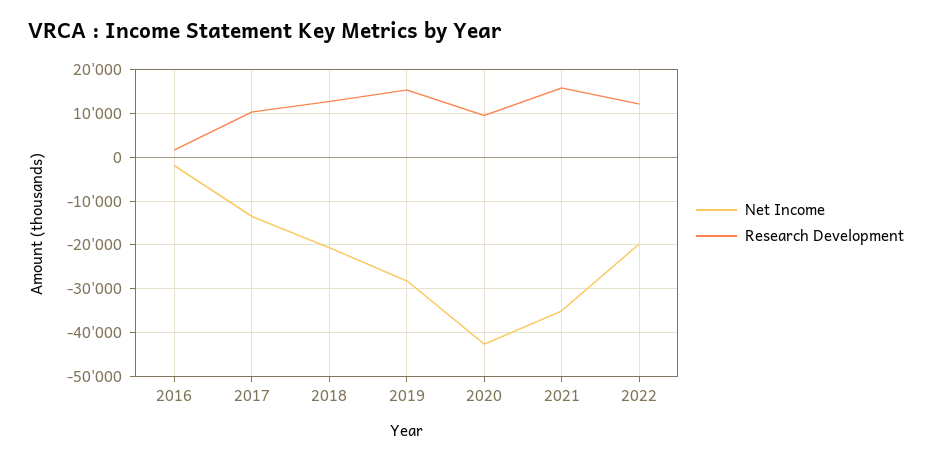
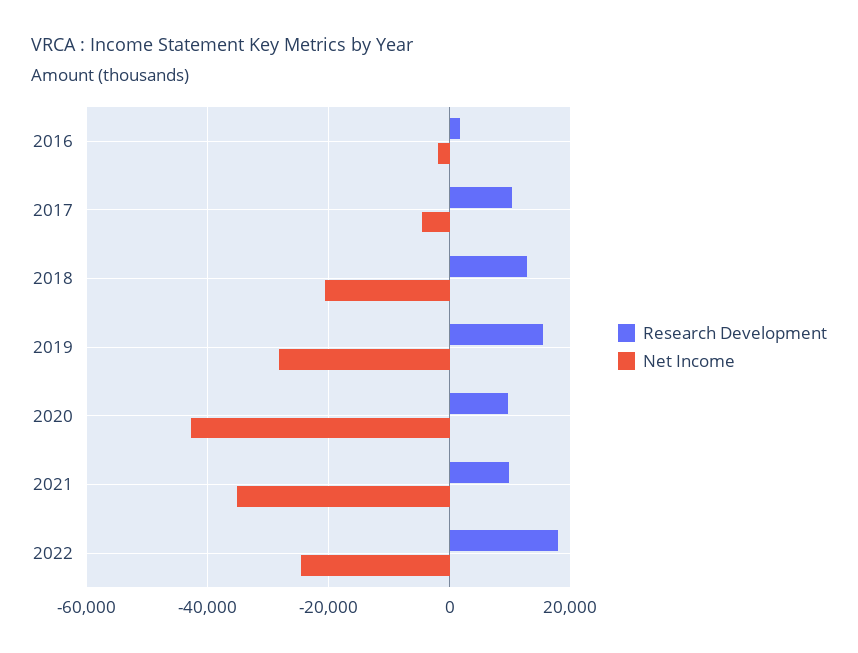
  {
    "Net Income": {
      "2016": -2000,
-     "2017": -14000,
+     "2017": -4000,
      "2018": -20000,
      "2019": -28000,
      "2020": -42000,
      "2021": -36000,
-     "2022": -20000
+     "2022": -24000
    },
    "Research Development": {
      "2016": 2000,
      "2017": 10000,
      "2018": 12000,
      "2019": 16000,
      "2020": 10000,
-     "2021": 16000,
+     "2021": 10000,
-     "2022": 12000
+     "2022": 18000
    }
  }

